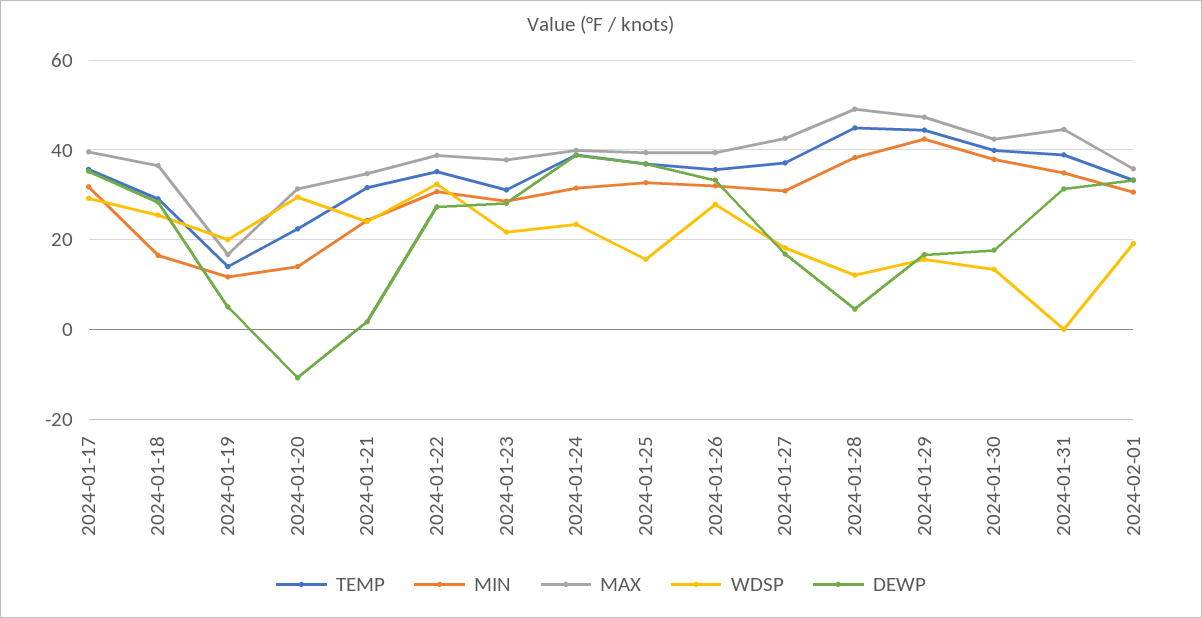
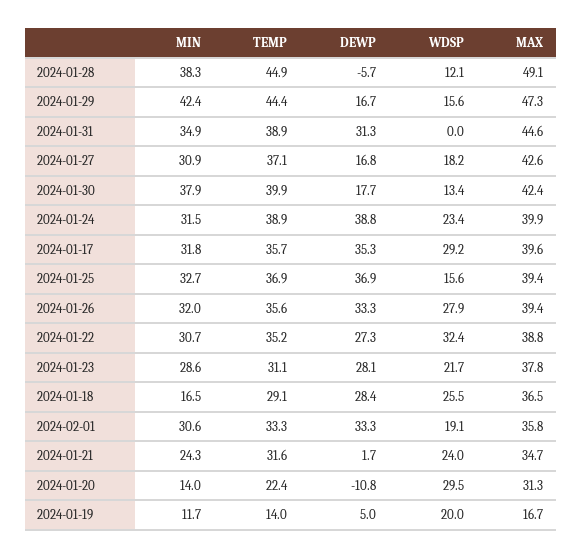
  {
    "TEMP": {
      "2024-01-17": 35.7,
      "2024-01-18": 29.1,
      "2024-01-19": 14,
      "2024-01-20": 22.4,
      "2024-01-21": 31.6,
      "2024-01-22": 35.2,
      "2024-01-23": 31.1,
      "2024-01-24": 38.9,
      "2024-01-25": 36.9,
      "2024-01-26": 35.6,
      "2024-01-27": 37.1,
      "2024-01-28": 44.9,
      "2024-01-29": 44.4,
      "2024-01-30": 39.9,
      "2024-01-31": 38.9,
      "2024-02-01": 33.3
    },
    "MIN": {
      "2024-01-17": 31.8,
      "2024-01-18": 16.5,
      "2024-01-19": 11.7,
      "2024-01-20": 14,
      "2024-01-21": 24.3,
      "2024-01-22": 30.7,
      "2024-01-23": 28.6,
      "2024-01-24": 31.5,
      "2024-01-25": 32.7,
      "2024-01-26": 32,
      "2024-01-27": 30.9,
      "2024-01-28": 38.3,
      "2024-01-29": 42.4,
      "2024-01-30": 37.9,
      "2024-01-31": 34.9,
      "2024-02-01": 30.6
    },
    "MAX": {
      "2024-01-17": 39.6,
      "2024-01-18": 36.5,
      "2024-01-19": 16.7,
      "2024-01-20": 31.3,
      "2024-01-21": 34.7,
      "2024-01-22": 38.8,
      "2024-01-23": 37.8,
      "2024-01-24": 39.9,
      "2024-01-25": 39.4,
      "2024-01-26": 39.4,
      "2024-01-27": 42.6,
      "2024-01-28": 49.1,
      "2024-01-29": 47.3,
      "2024-01-30": 42.4,
      "2024-01-31": 44.6,
      "2024-02-01": 35.8
    },
    "WDSP": {
      "2024-01-17": 29.2,
      "2024-01-18": 25.5,
      "2024-01-19": 20,
      "2024-01-20": 29.5,
      "2024-01-21": 24,
      "2024-01-22": 32.4,
      "2024-01-23": 21.7,
      "2024-01-24": 23.4,
      "2024-01-25": 15.6,
      "2024-01-26": 27.9,
      "2024-01-27": 18.2,
      "2024-01-28": 12.1,
      "2024-01-29": 15.6,
      "2024-01-30": 13.4,
      "2024-01-31": 0,
      "2024-02-01": 19.1
    },
    "DEWP": {
      "2024-01-17": 35.3,
      "2024-01-18": 28.4,
      "2024-01-19": 5,
      "2024-01-20": -10.8,
      "2024-01-21": 1.7,
      "2024-01-22": 27.3,
      "2024-01-23": 28.1,
      "2024-01-24": 38.8,
      "2024-01-25": 36.9,
      "2024-01-26": 33.3,
      "2024-01-27": 16.8,
-     "2024-01-28": 4,
+     "2024-01-28": -5.7,
      "2024-01-29": 16.7,
      "2024-01-30": 17.7,
      "2024-01-31": 31.3,
      "2024-02-01": 33.3
    }
  }

